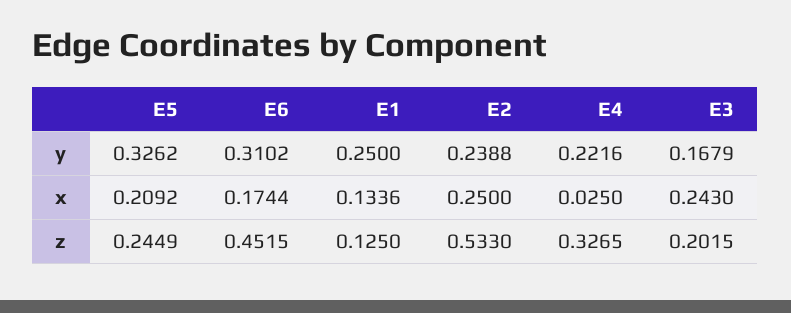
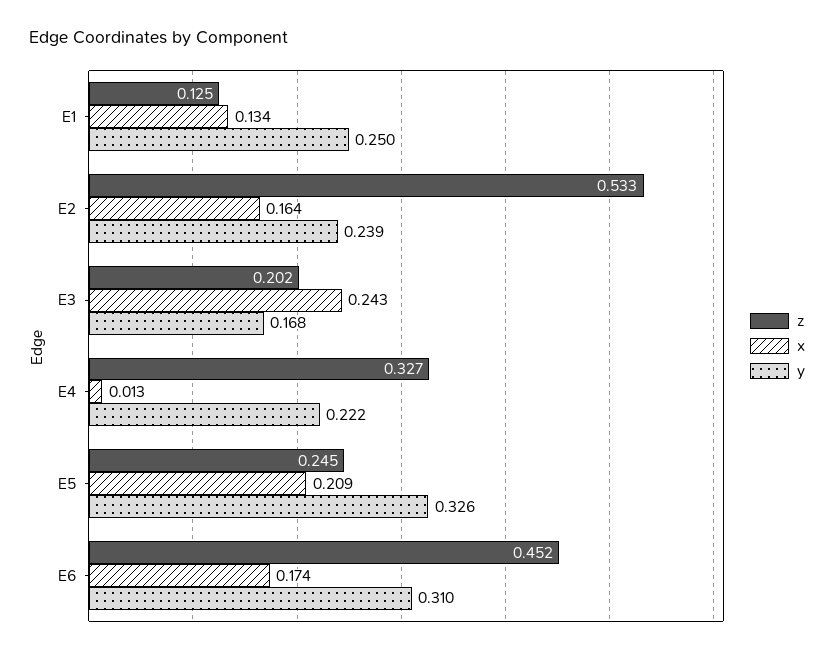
  {
    "y": {
      "E5": 0.3262,
      "E6": 0.3102,
      "E1": 0.25,
      "E2": 0.2388,
      "E4": 0.2216,
      "E3": 0.1679
    },
    "x": {
      "E5": 0.2092,
      "E6": 0.1744,
      "E1": 0.1336,
-     "E2": 0.25,
+     "E2": 0.164,
-     "E4": 0.025,
+     "E4": 0.013,
      "E3": 0.243
    },
    "z": {
      "E5": 0.2449,
      "E6": 0.4515,
      "E1": 0.125,
      "E2": 0.533,
      "E4": 0.3265,
      "E3": 0.2015
    }
  }

